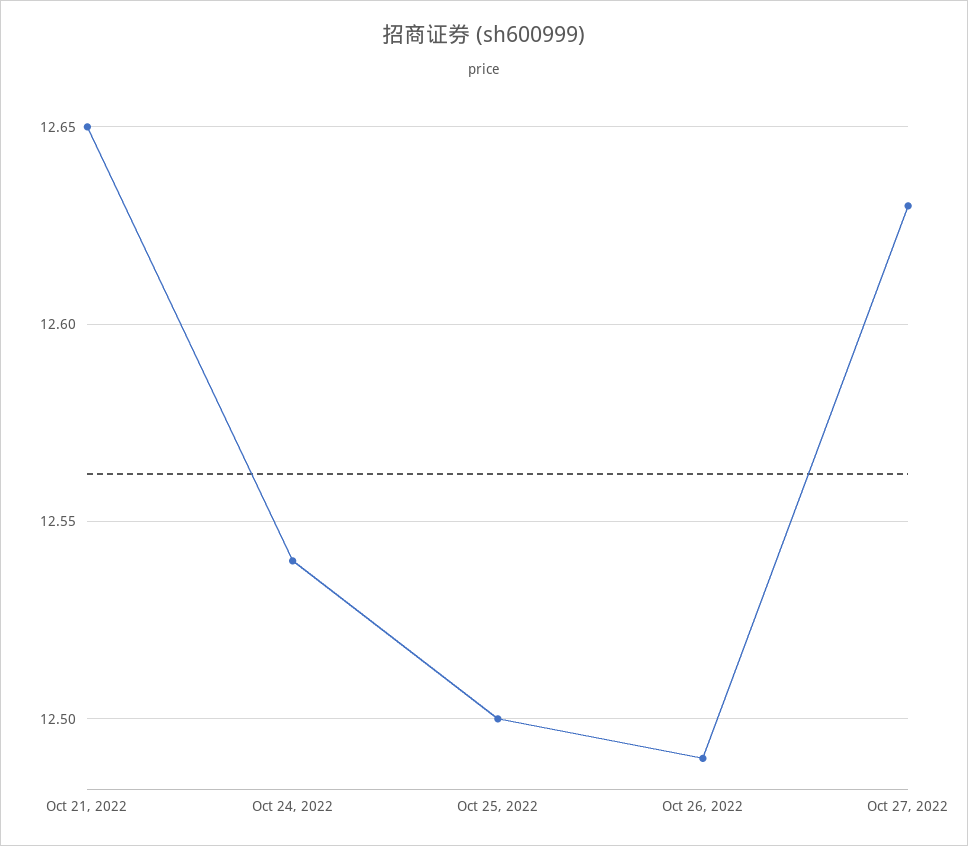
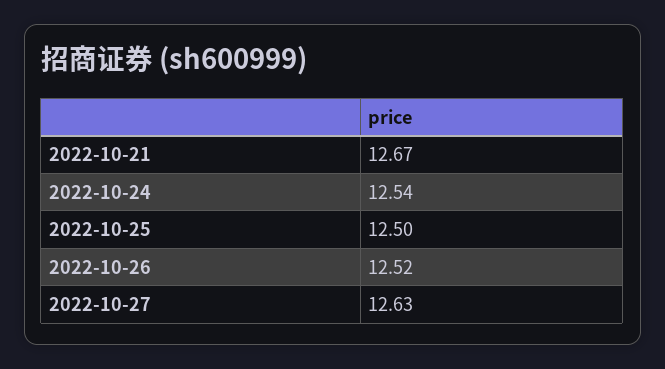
  {
-   "Oct 21, 2022": 12.65,
+   "Oct 21, 2022": 12.67,
    "Oct 24, 2022": 12.54,
    "Oct 25, 2022": 12.5,
-   "Oct 26, 2022": 12.49,
+   "Oct 26, 2022": 12.52,
    "Oct 27, 2022": 12.63
  }

